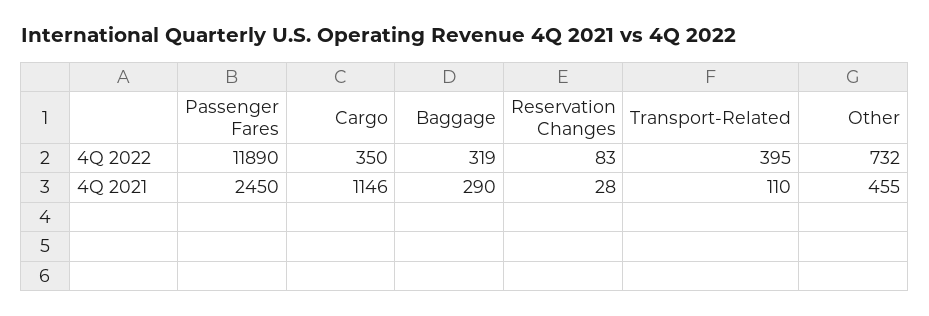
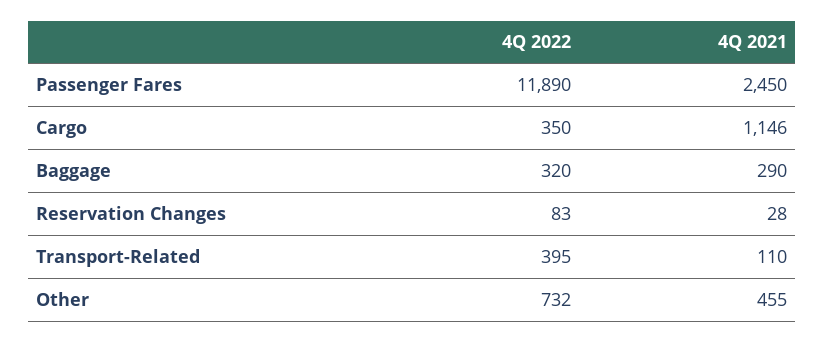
  {
    "Passenger Fares": {
      "4Q 2022": 11890,
      "4Q 2021": 2450
    },
    "Cargo": {
      "4Q 2022": 350,
      "4Q 2021": 1146
    },
    "Baggage": {
-     "4Q 2022": 319,
+     "4Q 2022": 320,
      "4Q 2021": 290
    },
    "Reservation Changes": {
      "4Q 2022": 83,
      "4Q 2021": 28
    },
    "Transport-Related": {
      "4Q 2022": 395,
      "4Q 2021": 110
    },
    "Other": {
      "4Q 2022": 732,
      "4Q 2021": 455
    }
  }

